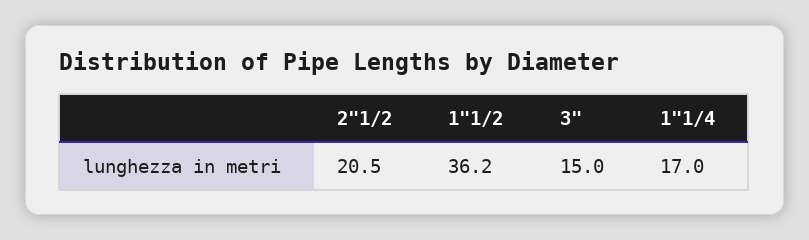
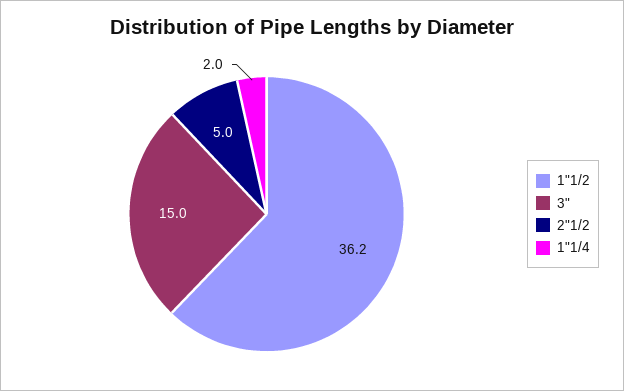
  {
-   "2\"1/2": 20.5,
+   "2\"1/2": 5,
    "1\"1/2": 36.2,
    "3\"": 15,
-   "1\"1/4": 17
+   "1\"1/4": 2
  }

